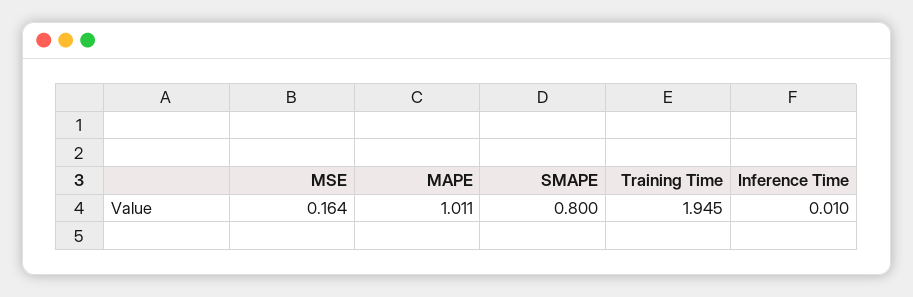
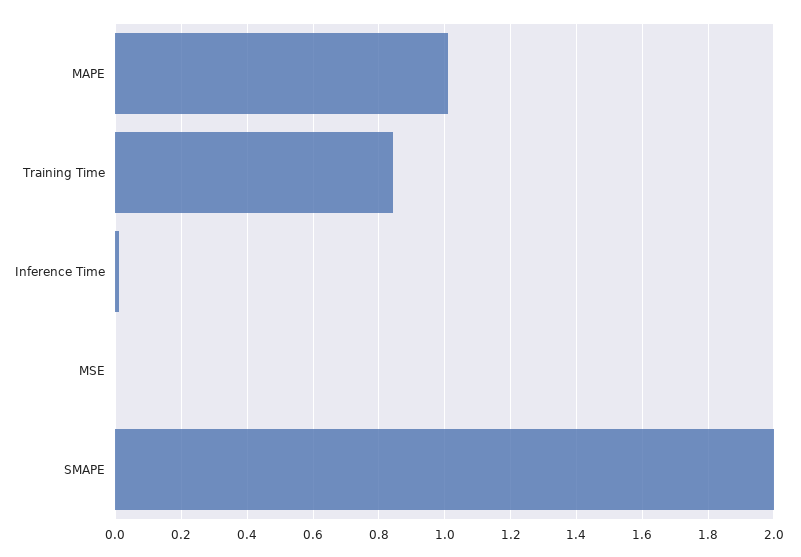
  {
-   "MSE": 0.164,
+   "MSE": 0,
    "MAPE": 1.011,
-   "SMAPE": 0.8,
+   "SMAPE": 2,
-   "Training Time": 1.945,
+   "Training Time": 0.84,
    "Inference Time": 0.01
  }

